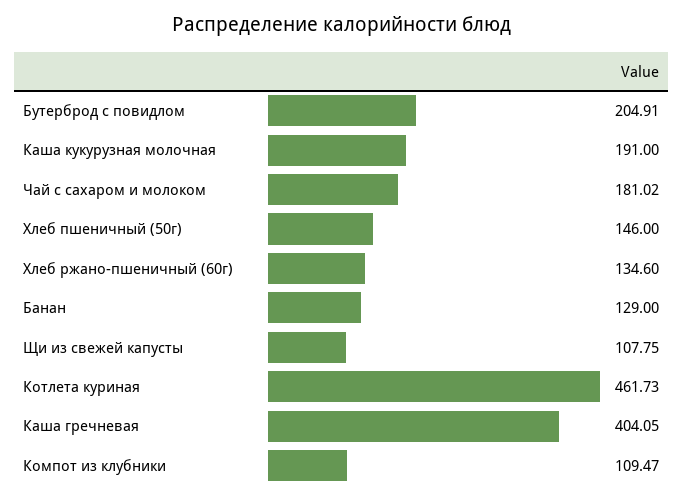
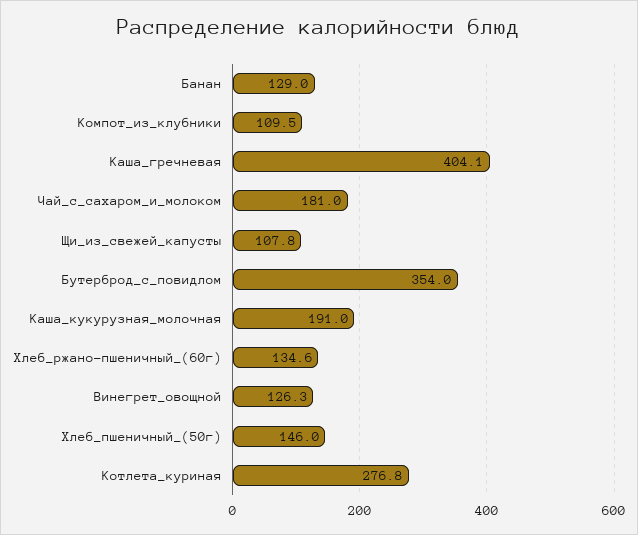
  {
-   "Бутерброд с повидлом": 204.91,
+   "Бутерброд с повидлом": 354,
    "Каша кукурузная молочная": 191,
    "Чай с сахаром и молоком": 181.02,
    "Хлеб пшеничный (50г)": 146,
    "Хлеб ржано-пшеничный (60г)": 134.6,
    "Банан": 129,
    "Щи из свежей капусты": 107.75,
-   "Котлета куриная": 461.73,
+   "Котлета куриная": 276.8,
    "Каша гречневая": 404.05,
-   "Компот из клубники": 109.47
+   "Компот из клубники": 109.47,
+   "Винегрет_овощной": 126.3
  }

